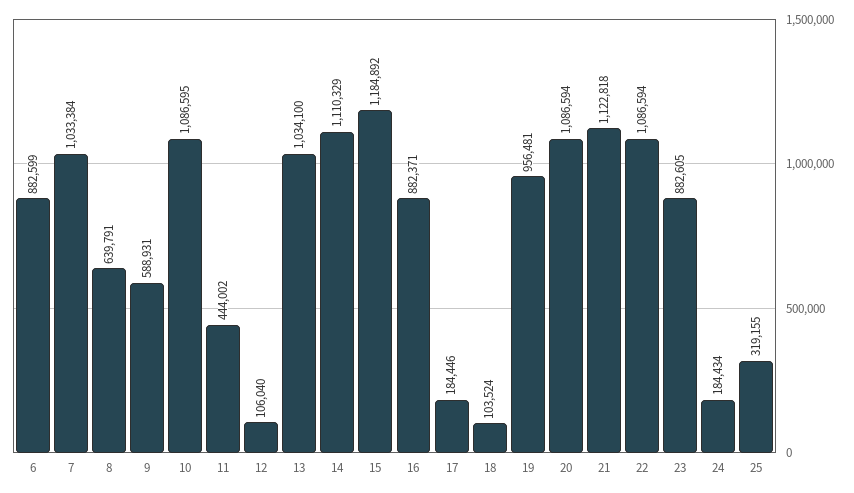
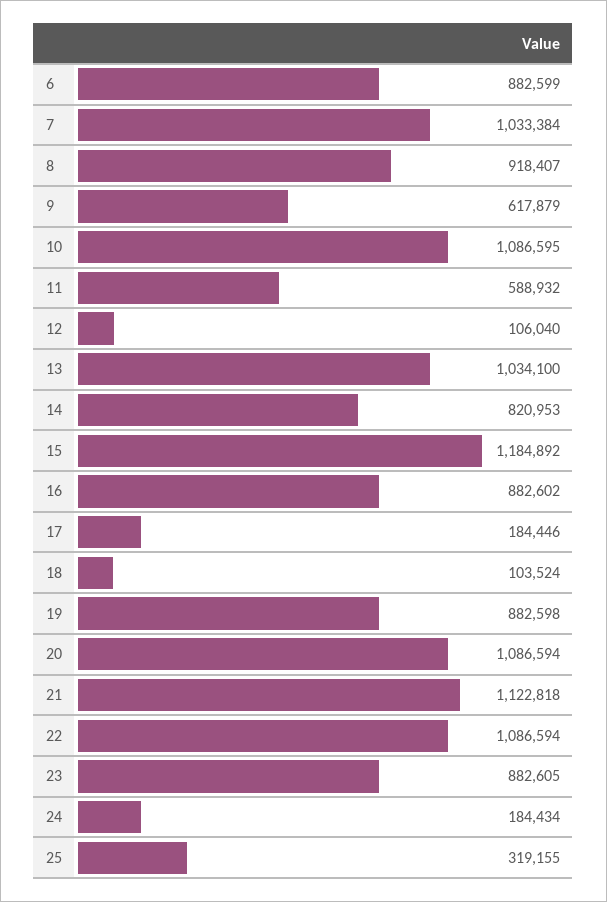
  {
    "6": 882599,
    "7": 1033384,
-   "8": 639791,
+   "8": 918407,
-   "9": 588931,
+   "9": 617879,
    "10": 1086595,
-   "11": 444002,
+   "11": 588932,
    "12": 106040,
    "13": 1034100,
-   "14": 1110329,
+   "14": 820953,
    "15": 1184892,
-   "16": 882371,
+   "16": 882602,
    "17": 184446,
    "18": 103524,
-   "19": 956481,
+   "19": 882598,
    "20": 1086594,
    "21": 1122818,
    "22": 1086594,
    "23": 882605,
    "24": 184434,
    "25": 319155
  }

